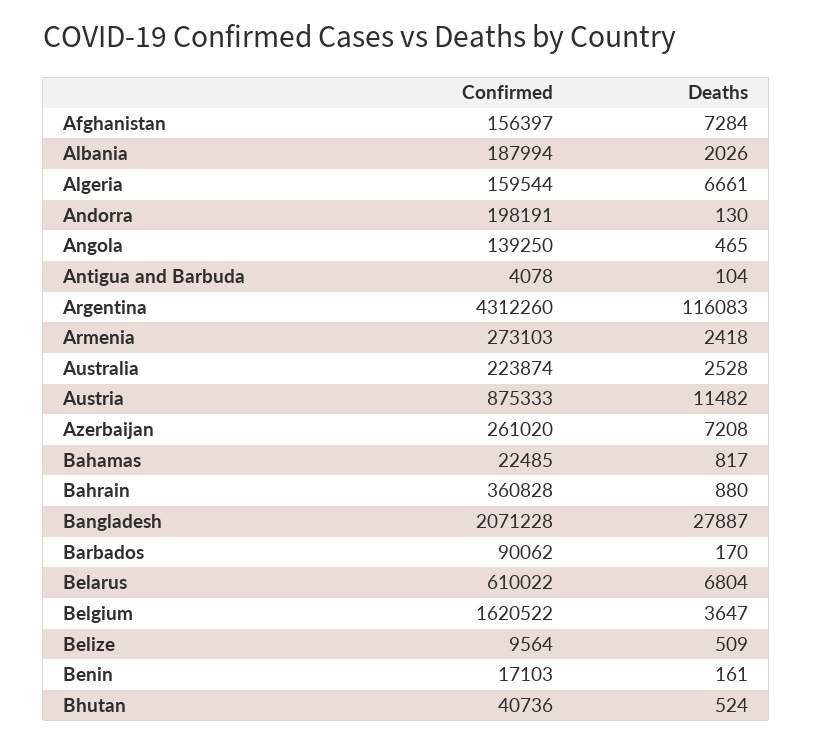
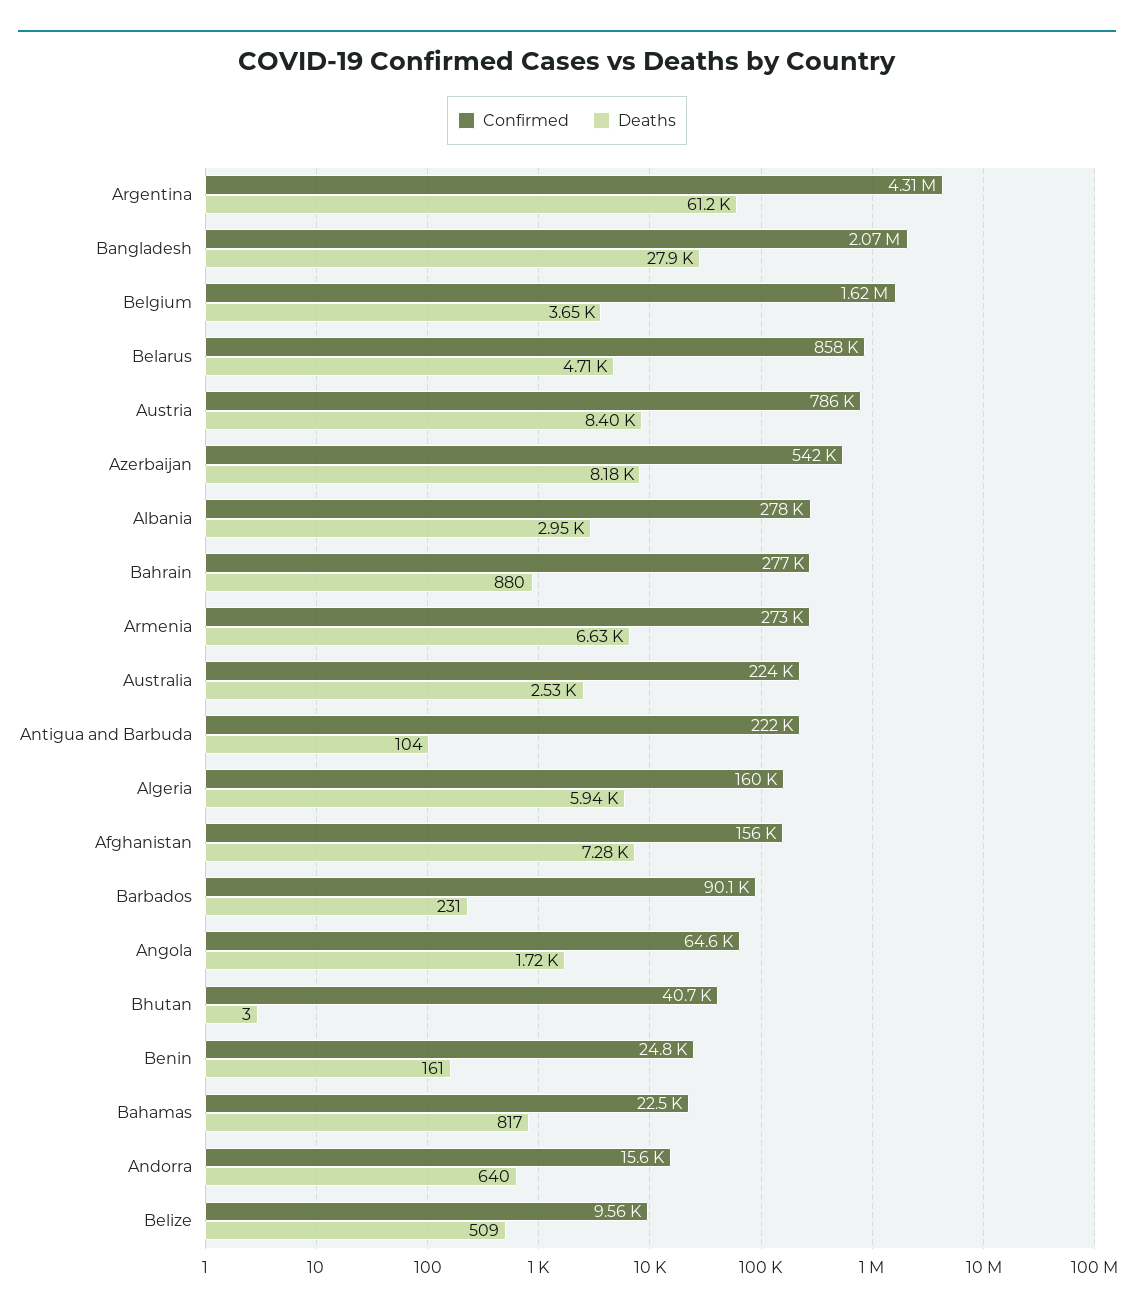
  {
    "Confirmed": {
      "Afghanistan": 156397,
-     "Albania": 187994,
+     "Albania": 278000,
      "Algeria": 159544,
-     "Andorra": 198191,
+     "Andorra": 15600,
-     "Angola": 139250,
+     "Angola": 64600,
-     "Antigua and Barbuda": 4078,
+     "Antigua and Barbuda": 222000,
      "Argentina": 4312260,
      "Armenia": 273103,
      "Australia": 223874,
-     "Austria": 875333,
+     "Austria": 786000,
-     "Azerbaijan": 261020,
+     "Azerbaijan": 542000,
      "Bahamas": 22485,
-     "Bahrain": 360828,
+     "Bahrain": 277000,
      "Bangladesh": 2071228,
      "Barbados": 90062,
-     "Belarus": 610022,
+     "Belarus": 858000,
      "Belgium": 1620522,
      "Belize": 9564,
-     "Benin": 17103,
+     "Benin": 24800,
      "Bhutan": 40736
    },
    "Deaths": {
      "Afghanistan": 7284,
-     "Albania": 2026,
+     "Albania": 2950,
-     "Algeria": 6661,
+     "Algeria": 5940,
-     "Andorra": 130,
+     "Andorra": 640,
-     "Angola": 465,
+     "Angola": 1720,
      "Antigua and Barbuda": 104,
-     "Argentina": 116083,
+     "Argentina": 61200,
-     "Armenia": 2418,
+     "Armenia": 6630,
      "Australia": 2528,
-     "Austria": 11482,
+     "Austria": 8400,
-     "Azerbaijan": 7208,
+     "Azerbaijan": 8180,
      "Bahamas": 817,
      "Bahrain": 880,
      "Bangladesh": 27887,
-     "Barbados": 170,
+     "Barbados": 231,
-     "Belarus": 6804,
+     "Belarus": 4710,
      "Belgium": 3647,
      "Belize": 509,
      "Benin": 161,
-     "Bhutan": 524
+     "Bhutan": 3
    }
  }

